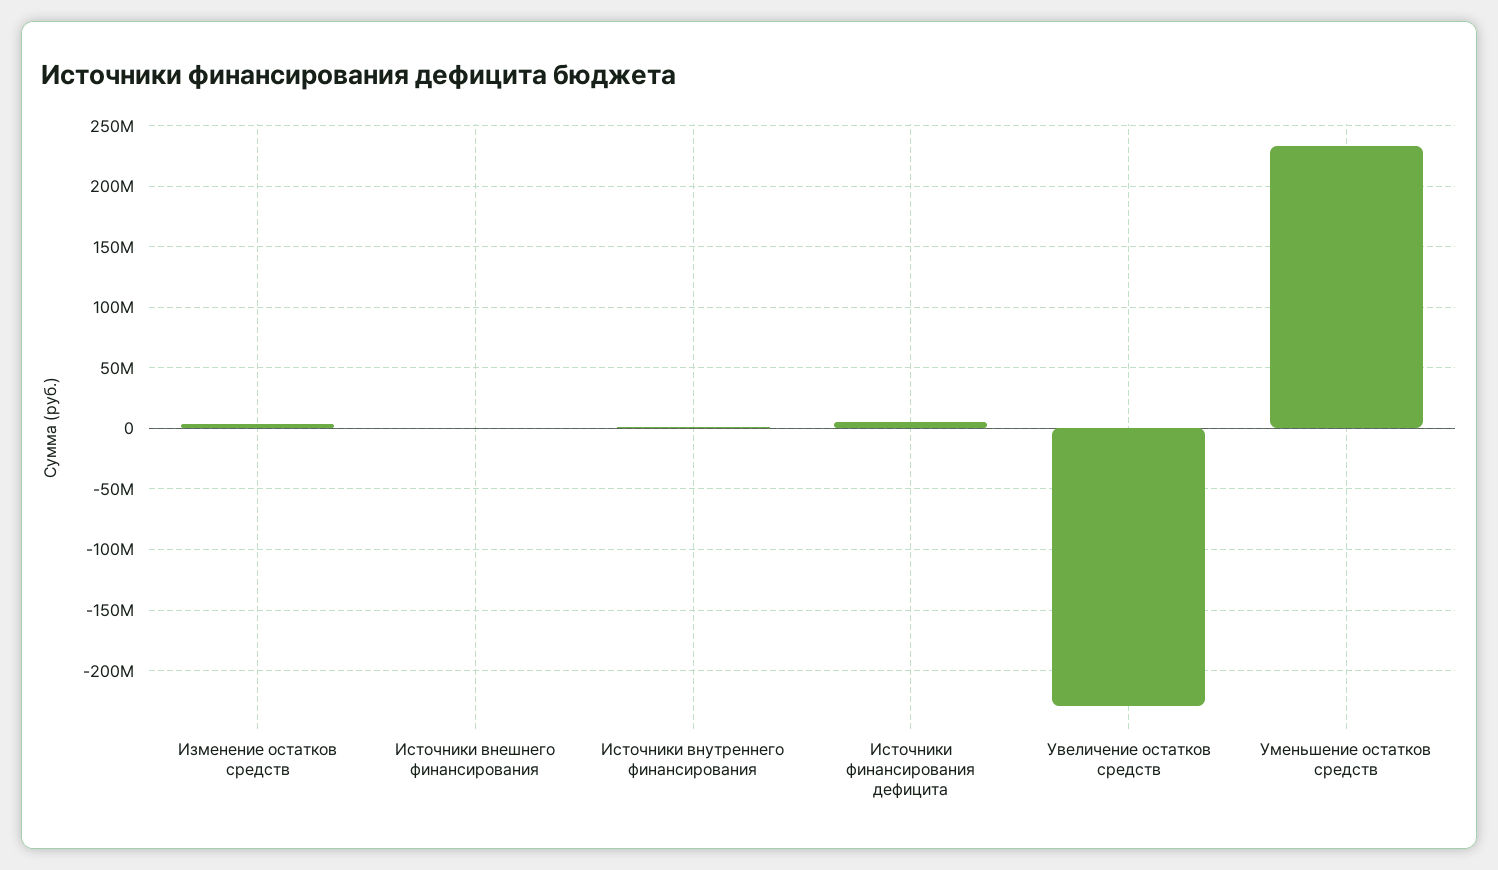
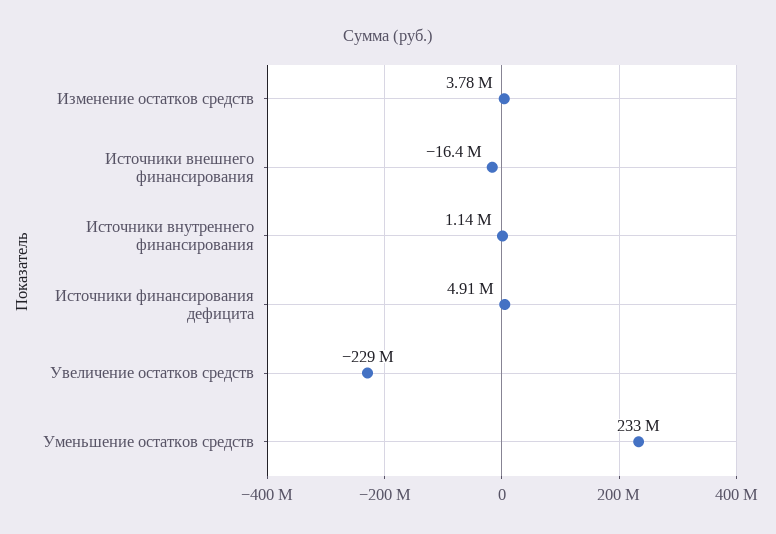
  {
    "Изменение остатков средств": 3780000,
-   "Источники внешнего финансирования": 0,
+   "Источники внешнего финансирования": -16400000,
    "Источники внутреннего финансирования": 1140000,
    "Источники финансирования дефицита": 4910000,
    "Увеличение остатков средств": -229000000,
    "Уменьшение остатков средств": 233000000
  }

